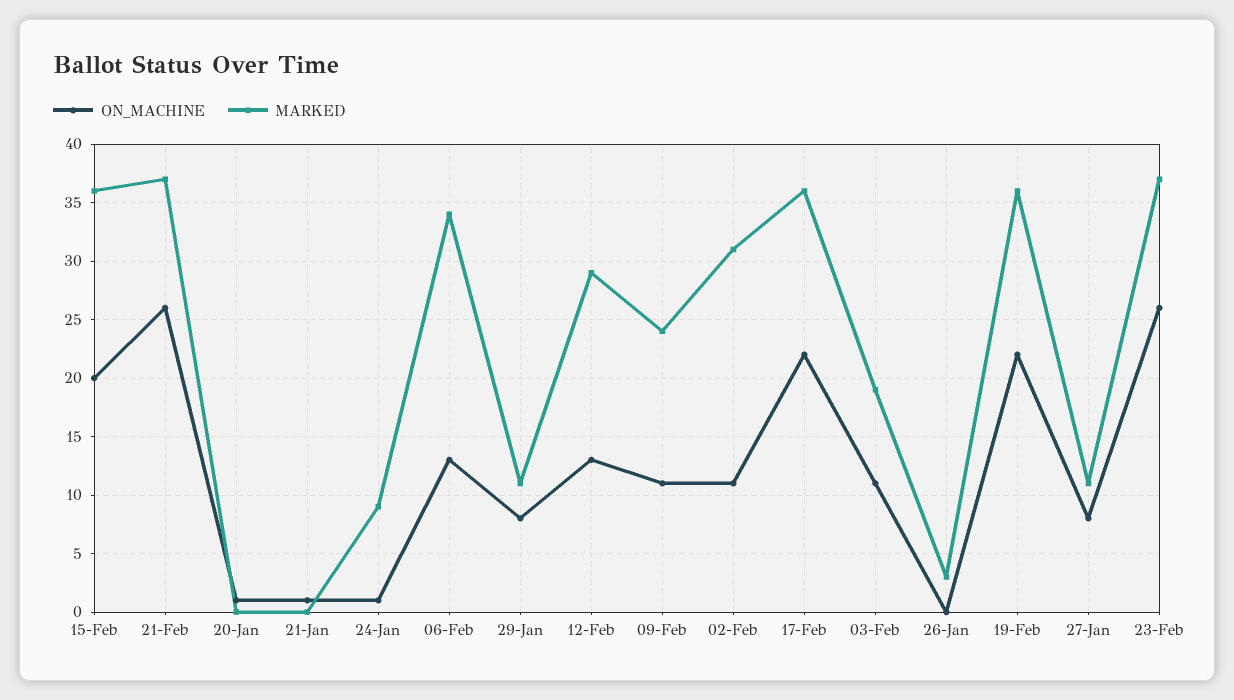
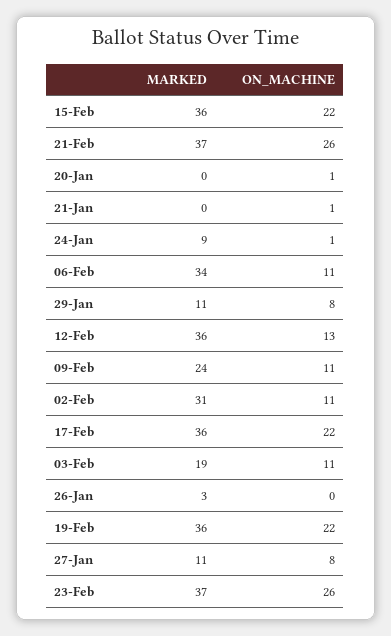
  {
    "ON_MACHINE": {
-     "15-Feb": 20,
+     "15-Feb": 22,
      "21-Feb": 26,
      "20-Jan": 1,
      "21-Jan": 1,
      "24-Jan": 1,
-     "06-Feb": 13,
+     "06-Feb": 11,
      "29-Jan": 8,
      "12-Feb": 13,
      "09-Feb": 11,
      "02-Feb": 11,
      "17-Feb": 22,
      "03-Feb": 11,
      "26-Jan": 0,
      "19-Feb": 22,
      "27-Jan": 8,
      "23-Feb": 26
    },
    "MARKED": {
      "15-Feb": 36,
      "21-Feb": 37,
      "20-Jan": 0,
      "21-Jan": 0,
      "24-Jan": 9,
      "06-Feb": 34,
      "29-Jan": 11,
-     "12-Feb": 29,
+     "12-Feb": 36,
      "09-Feb": 24,
      "02-Feb": 31,
      "17-Feb": 36,
      "03-Feb": 19,
      "26-Jan": 3,
      "19-Feb": 36,
      "27-Jan": 11,
      "23-Feb": 37
    }
  }

